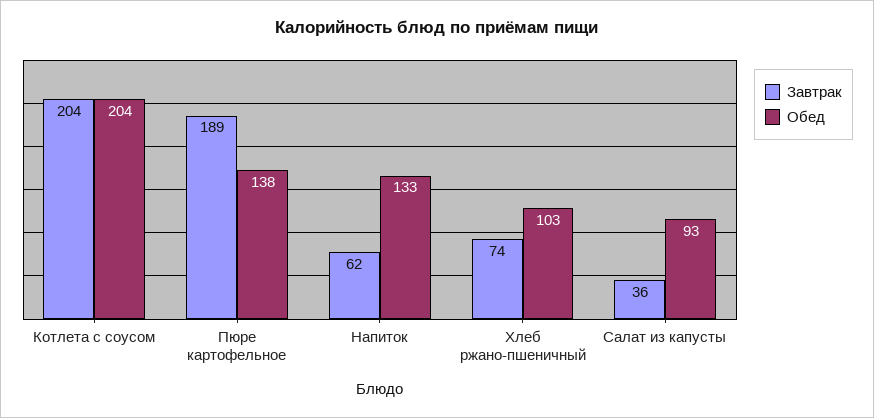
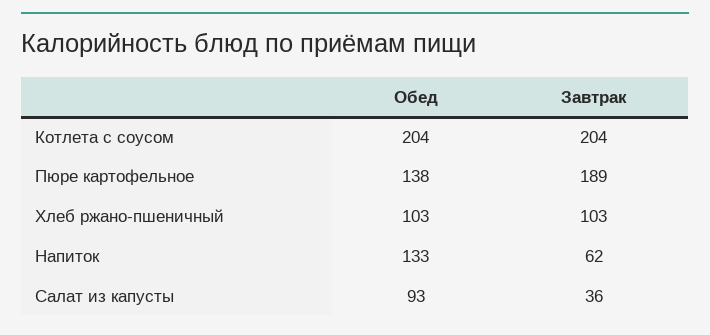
  {
    "Завтрак": {
      "Котлета с соусом": 204,
      "Пюре картофельное": 189,
      "Напиток": 62,
-     "Хлеб ржано-пшеничный": 74,
+     "Хлеб ржано-пшеничный": 103,
      "Салат из капусты": 36
    },
    "Обед": {
      "Котлета с соусом": 204,
      "Пюре картофельное": 138,
      "Напиток": 133,
      "Хлеб ржано-пшеничный": 103,
      "Салат из капусты": 93
    }
  }

